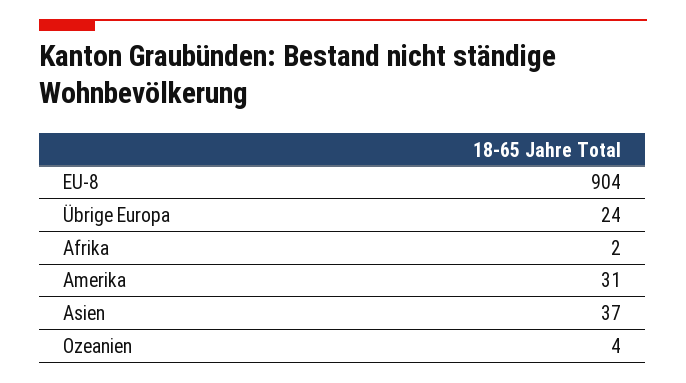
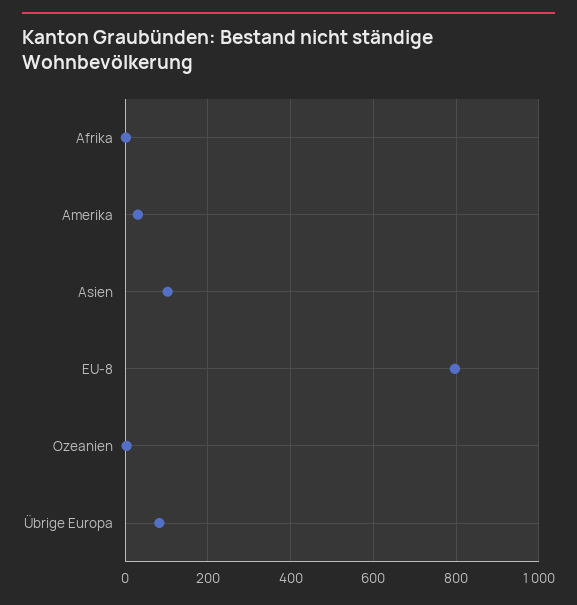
  {
-   "EU-8": 904,
+   "EU-8": 800,
-   "Übrige Europa": 24,
+   "Übrige Europa": 80,
    "Afrika": 2,
    "Amerika": 31,
-   "Asien": 37,
+   "Asien": 100,
    "Ozeanien": 4
  }

